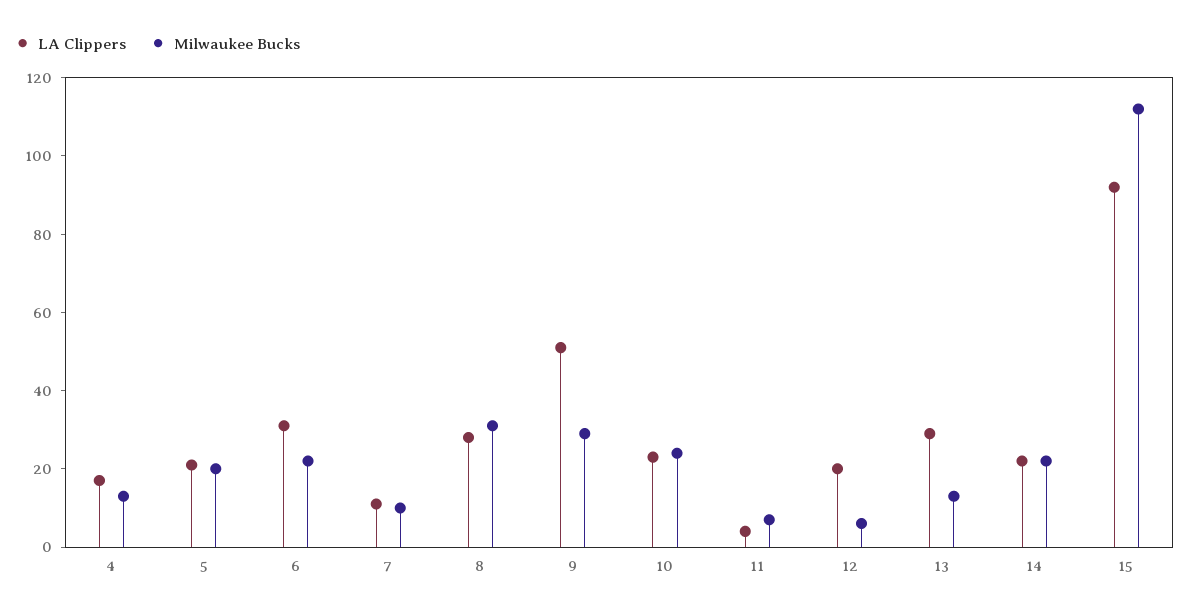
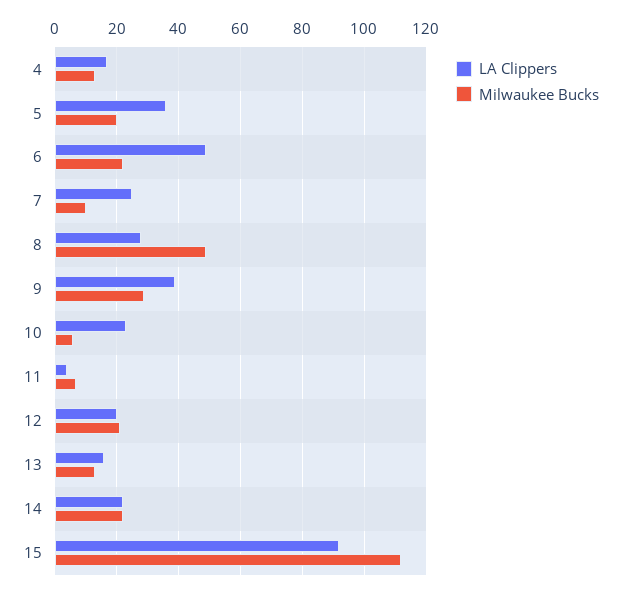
  {
    "LA Clippers": {
      "4": 15,
-     "5": 20,
+     "5": 35,
-     "6": 30,
+     "6": 50,
-     "7": 10,
+     "7": 25,
      "8": 30,
-     "9": 50,
+     "9": 40,
      "10": 25,
      "11": 5,
      "12": 20,
-     "13": 30,
+     "13": 15,
      "14": 20,
      "15": 90
    },
    "Milwaukee Bucks": {
      "4": 15,
      "5": 20,
      "6": 20,
      "7": 10,
-     "8": 30,
+     "8": 50,
      "9": 30,
-     "10": 25,
+     "10": 5,
      "11": 5,
-     "12": 5,
+     "12": 20,
      "13": 15,
      "14": 20,
      "15": 110
    }
  }

